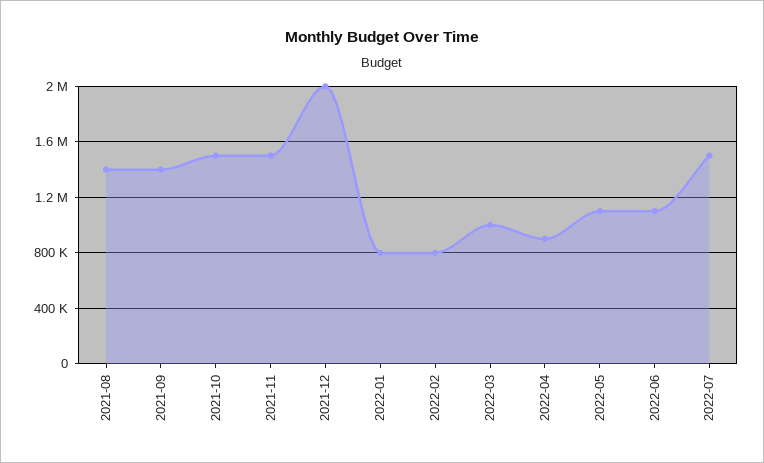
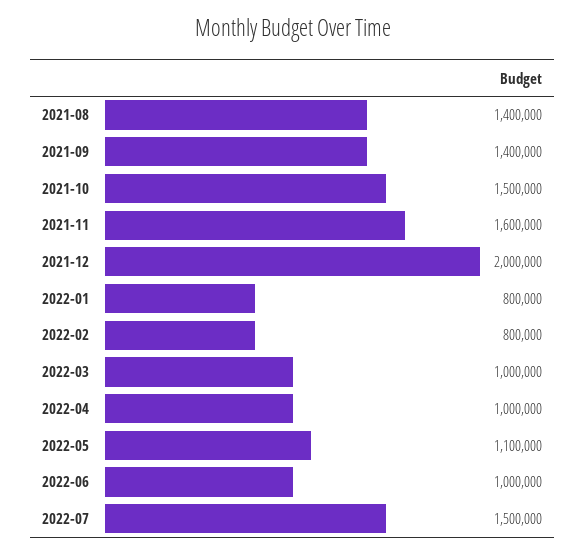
  {
    "2021-08": 1400000,
    "2021-09": 1400000,
    "2021-10": 1500000,
-   "2021-11": 1500000,
+   "2021-11": 1600000,
    "2021-12": 2000000,
    "2022-01": 800000,
    "2022-02": 800000,
    "2022-03": 1000000,
-   "2022-04": 900000,
+   "2022-04": 1000000,
    "2022-05": 1100000,
-   "2022-06": 1100000,
+   "2022-06": 1000000,
    "2022-07": 1500000
  }

